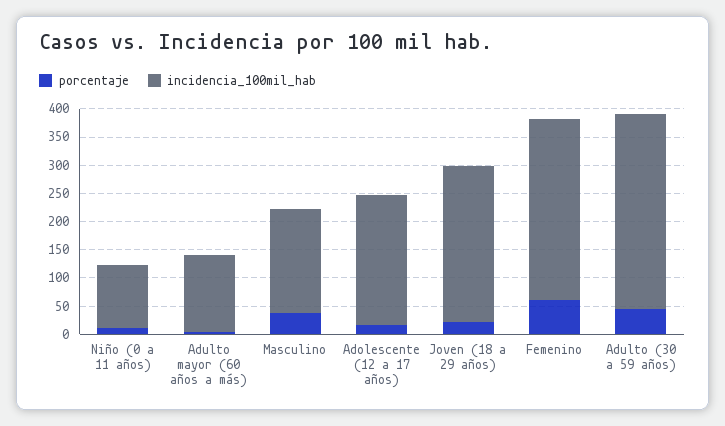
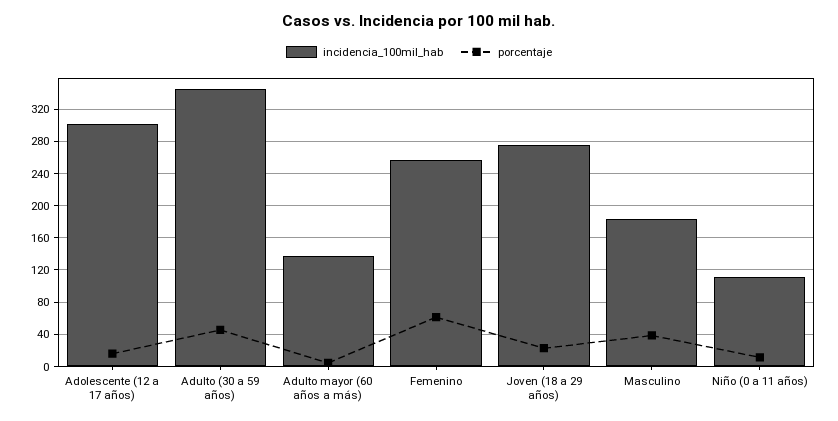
  {
    "porcentaje": {
      "Niño (0 a 11 años)": 10,
      "Adulto mayor (60 años a más)": 0,
      "Masculino": 40,
      "Adolescente (12 a 17 años)": 20,
      "Joven (18 a 29 años)": 20,
      "Femenino": 60,
      "Adulto (30 a 59 años)": 50
    },
    "incidencia_100mil_hab": {
      "Niño (0 a 11 años)": 110,
      "Adulto mayor (60 años a más)": 140,
      "Masculino": 180,
-     "Adolescente (12 a 17 años)": 225,
+     "Adolescente (12 a 17 años)": 300,
      "Joven (18 a 29 años)": 280,
-     "Femenino": 325,
+     "Femenino": 260,
      "Adulto (30 a 59 años)": 340
    }
  }

